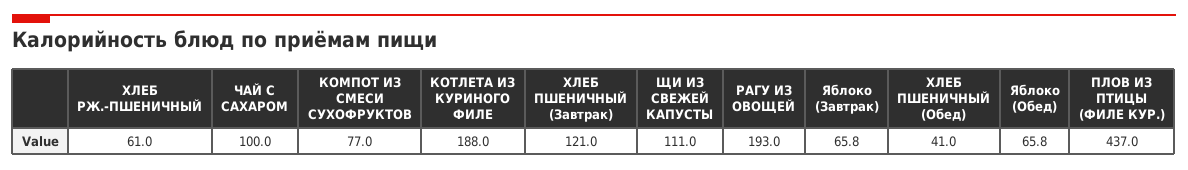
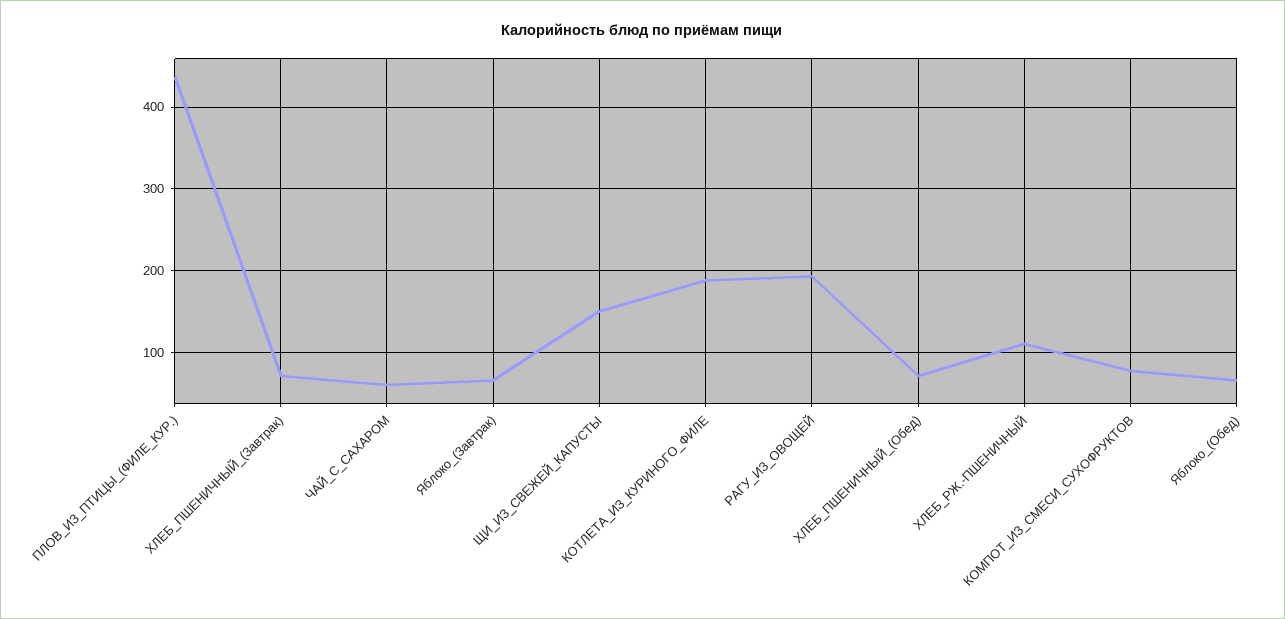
  {
-   "ХЛЕБ РЖ.-ПШЕНИЧНЫЙ": 61,
+   "ХЛЕБ РЖ.-ПШЕНИЧНЫЙ": 110,
-   "ЧАЙ С САХАРОМ": 100,
+   "ЧАЙ С САХАРОМ": 60,
    "КОМПОТ ИЗ СМЕСИ СУХОФРУКТОВ": 77,
    "КОТЛЕТА ИЗ КУРИНОГО ФИЛЕ": 188,
-   "ХЛЕБ ПШЕНИЧНЫЙ (Завтрак)": 121,
+   "ХЛЕБ ПШЕНИЧНЫЙ (Завтрак)": 70,
-   "ЩИ ИЗ СВЕЖЕЙ КАПУСТЫ": 111,
+   "ЩИ ИЗ СВЕЖЕЙ КАПУСТЫ": 150,
    "РАГУ ИЗ ОВОЩЕЙ": 193,
    "Яблоко (Завтрак)": 65.8,
-   "ХЛЕБ ПШЕНИЧНЫЙ (Обед)": 41,
+   "ХЛЕБ ПШЕНИЧНЫЙ (Обед)": 70,
    "Яблоко (Обед)": 65.8,
    "ПЛОВ ИЗ ПТИЦЫ (ФИЛЕ КУР.)": 437
  }

